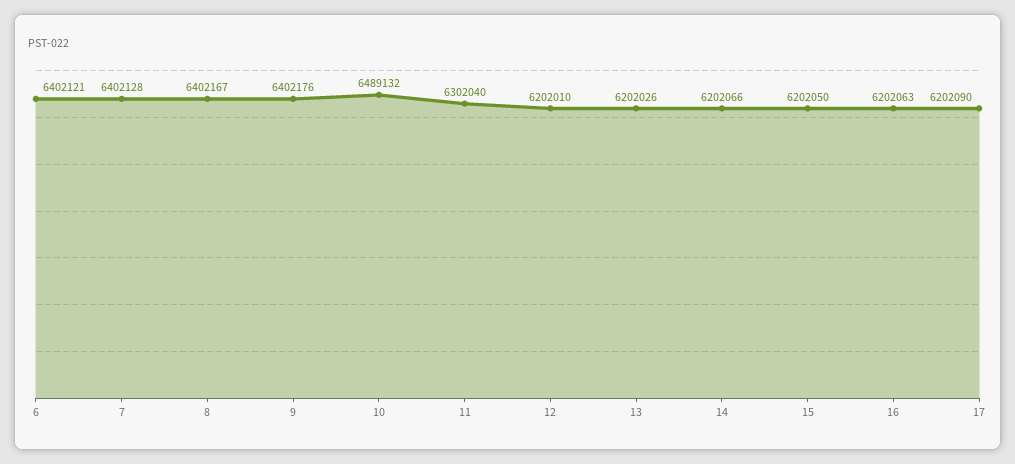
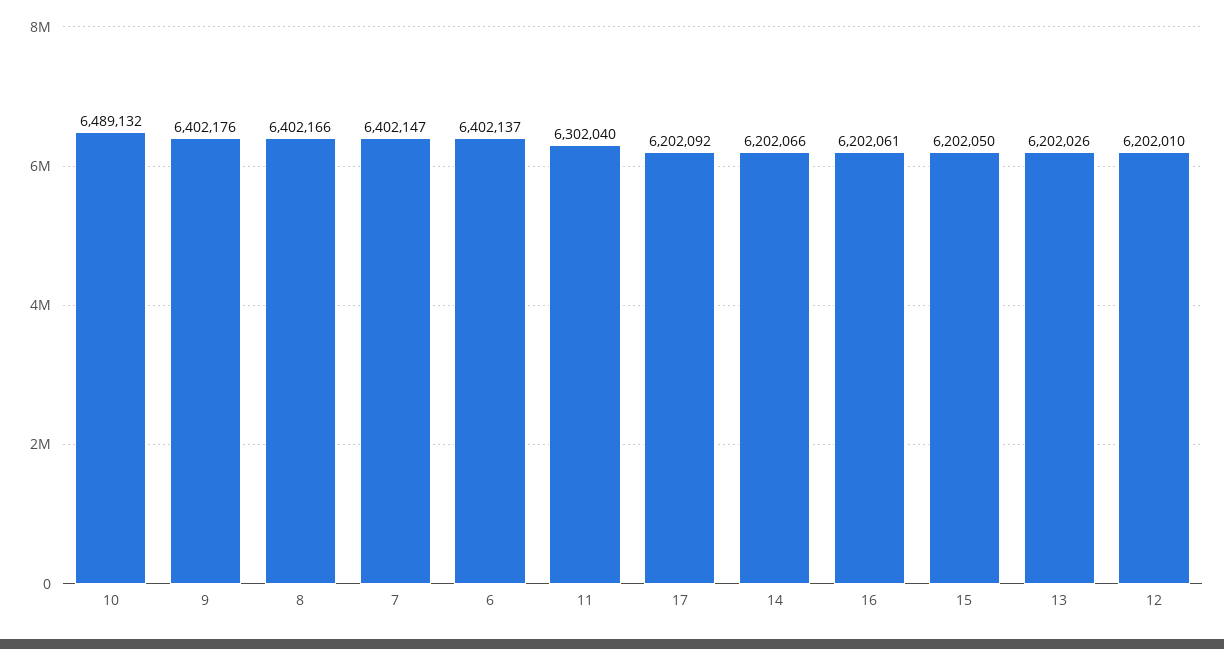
  {
-   "6": 6402121,
+   "6": 6402137,
-   "7": 6402128,
+   "7": 6402147,
-   "8": 6402167,
+   "8": 6402166,
    "9": 6402176,
    "10": 6489132,
    "11": 6302040,
    "12": 6202010,
    "13": 6202026,
    "14": 6202066,
    "15": 6202050,
-   "16": 6202063,
+   "16": 6202061,
-   "17": 6202090
+   "17": 6202092
  }

